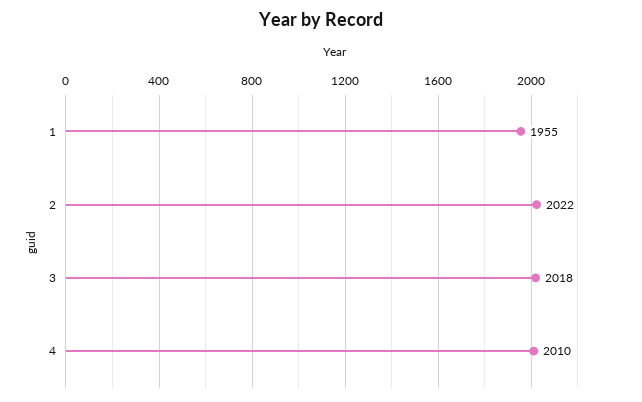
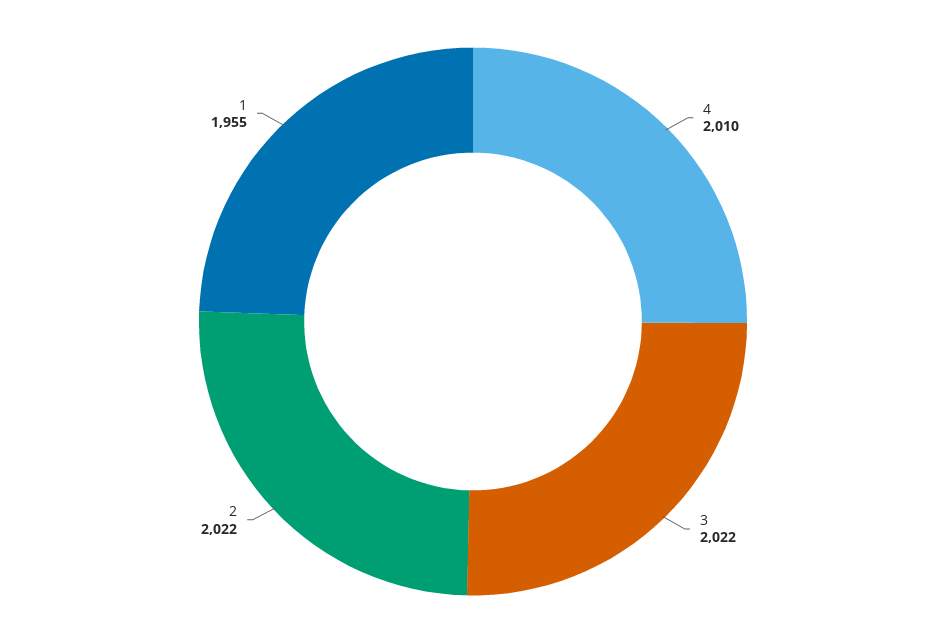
  {
    "1": 1955,
    "2": 2022,
-   "3": 2018,
+   "3": 2022,
    "4": 2010
  }

